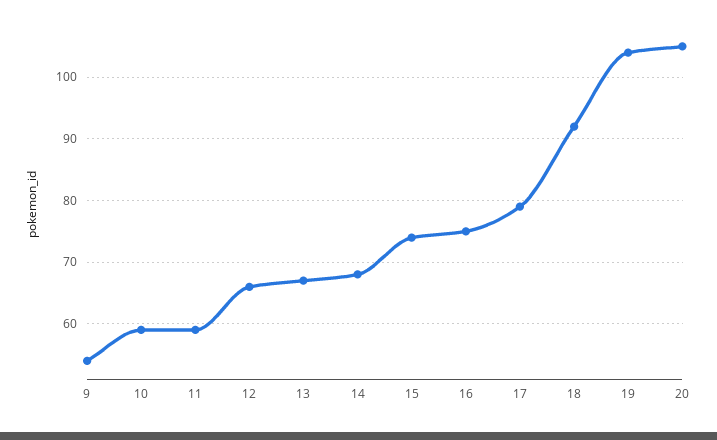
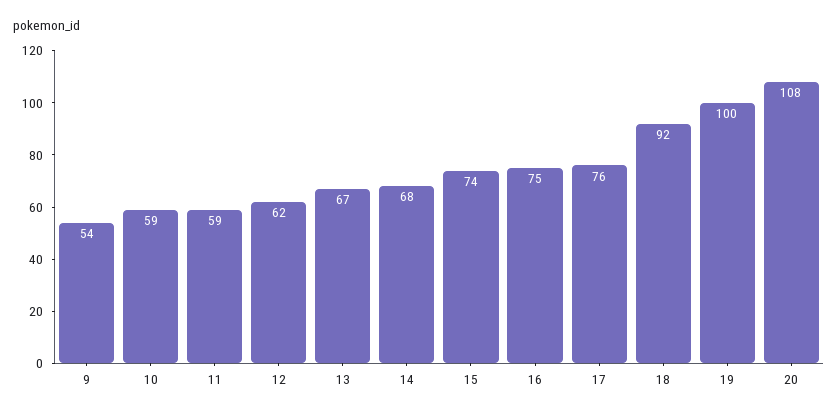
  {
    "9": 54,
    "10": 59,
    "11": 59,
-   "12": 66,
+   "12": 62,
    "13": 67,
    "14": 68,
    "15": 74,
    "16": 75,
-   "17": 79,
+   "17": 76,
    "18": 92,
-   "19": 104,
+   "19": 100,
-   "20": 105
+   "20": 108
  }

